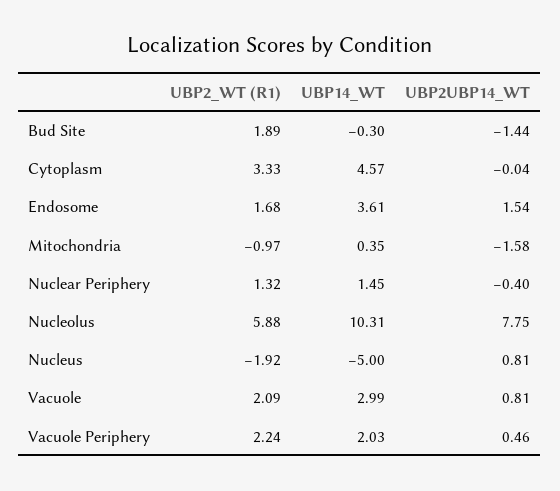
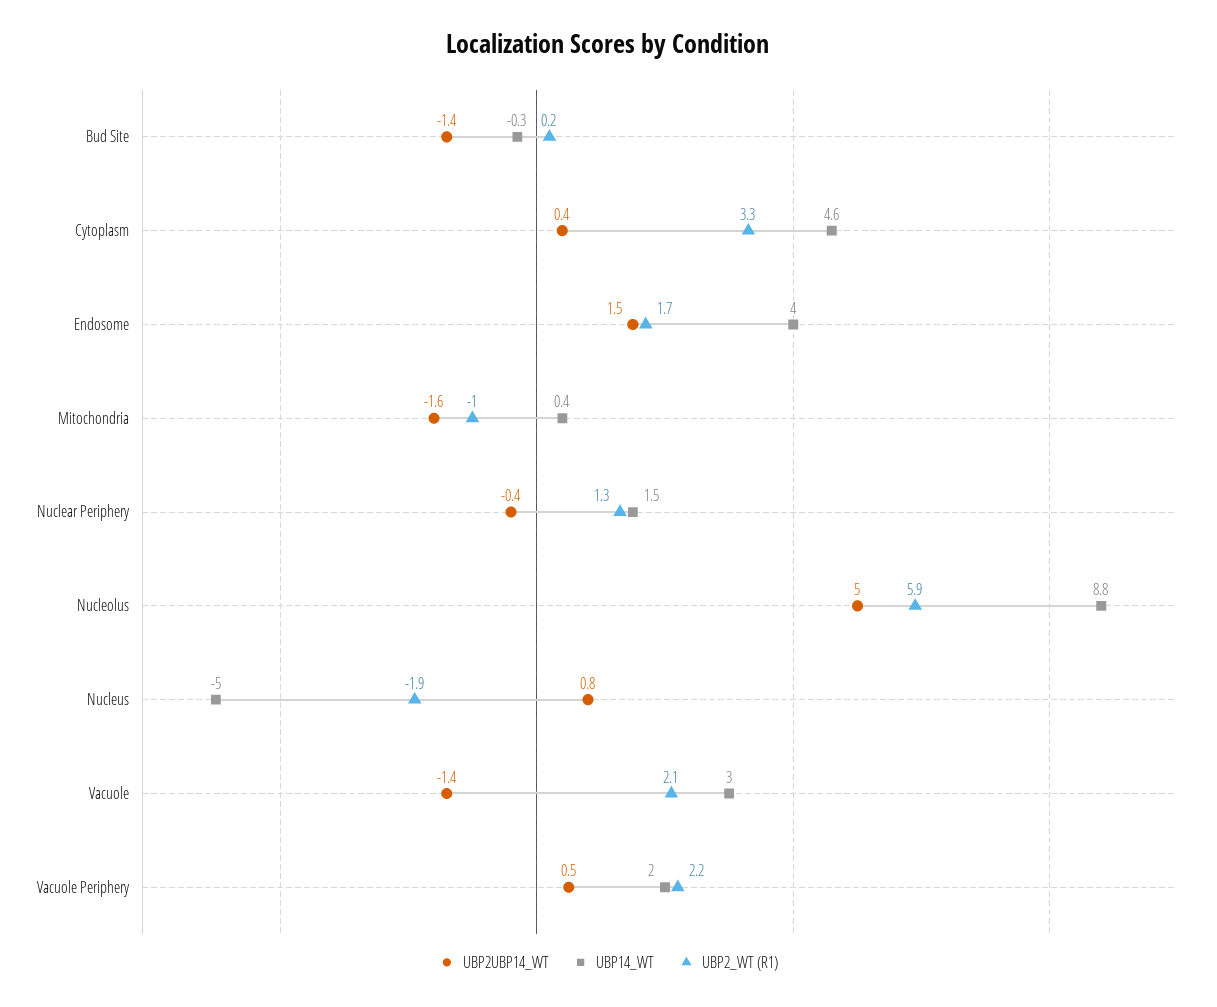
  {
    "UBP2_WT (R1)": {
-     "Bud Site": 1.89,
+     "Bud Site": 0.2,
      "Cytoplasm": 3.33,
      "Endosome": 1.68,
      "Mitochondria": -0.97,
      "Nuclear Periphery": 1.32,
      "Nucleolus": 5.88,
      "Nucleus": -1.92,
      "Vacuole": 2.09,
      "Vacuole Periphery": 2.24
    },
    "UBP14_WT": {
      "Bud Site": -0.3,
      "Cytoplasm": 4.57,
-     "Endosome": 3.61,
+     "Endosome": 4,
      "Mitochondria": 0.35,
      "Nuclear Periphery": 1.45,
-     "Nucleolus": 10.31,
+     "Nucleolus": 8.8,
      "Nucleus": -5,
      "Vacuole": 2.99,
      "Vacuole Periphery": 2.03
    },
    "UBP2UBP14_WT": {
      "Bud Site": -1.44,
-     "Cytoplasm": -0.04,
+     "Cytoplasm": 0.4,
      "Endosome": 1.54,
      "Mitochondria": -1.58,
      "Nuclear Periphery": -0.4,
-     "Nucleolus": 7.75,
+     "Nucleolus": 5,
      "Nucleus": 0.81,
-     "Vacuole": 0.81,
+     "Vacuole": -1.4,
      "Vacuole Periphery": 0.46
    }
  }

